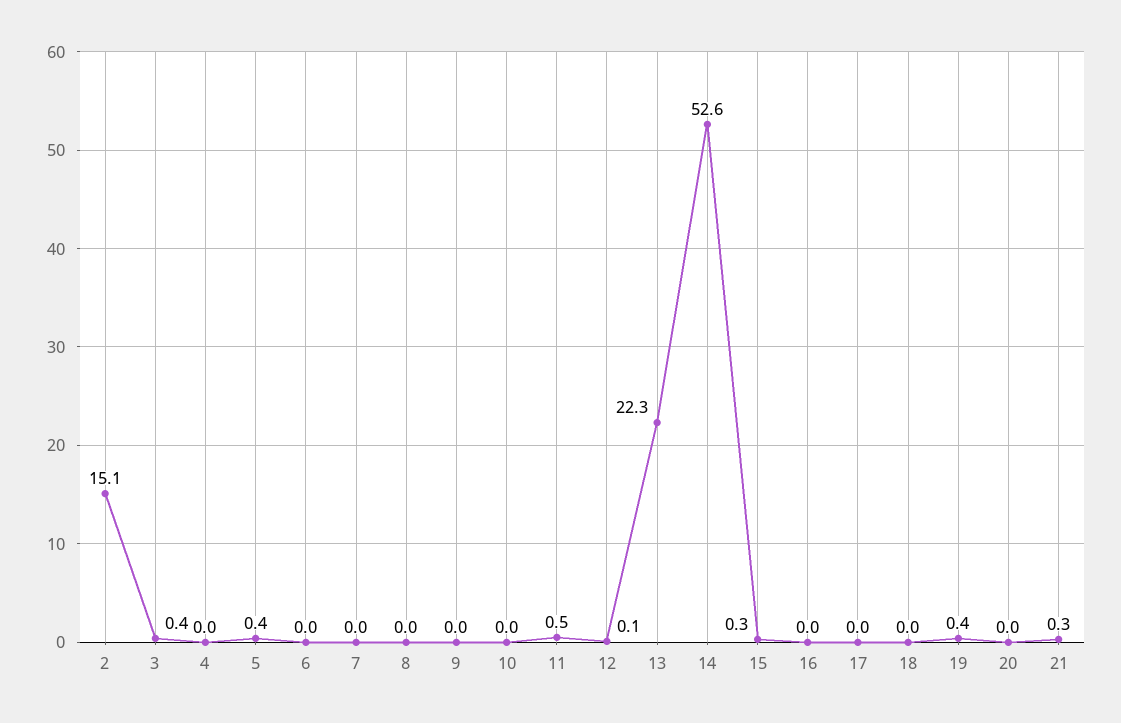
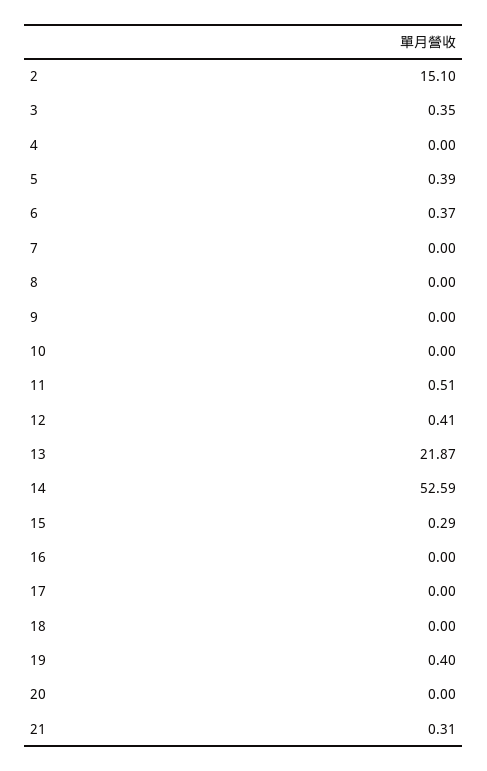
  {
    "2": 15.1,
    "3": 0.35,
    "4": 0,
    "5": 0.39,
-   "6": 0,
+   "6": 0.37,
    "7": 0,
    "8": 0,
    "9": 0,
    "10": 0,
    "11": 0.51,
-   "12": 0.1,
+   "12": 0.41,
-   "13": 22.3,
+   "13": 21.87,
    "14": 52.59,
    "15": 0.29,
    "16": 0,
    "17": 0,
    "18": 0,
    "19": 0.4,
    "20": 0,
    "21": 0.31
  }

